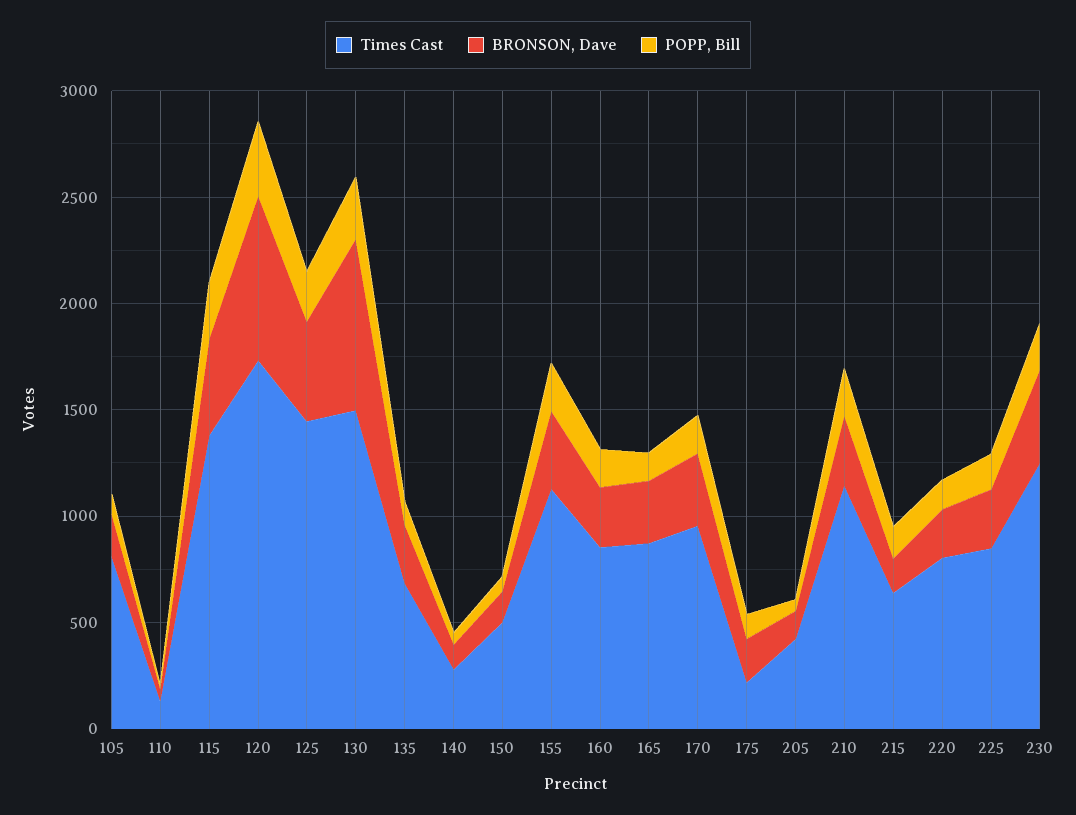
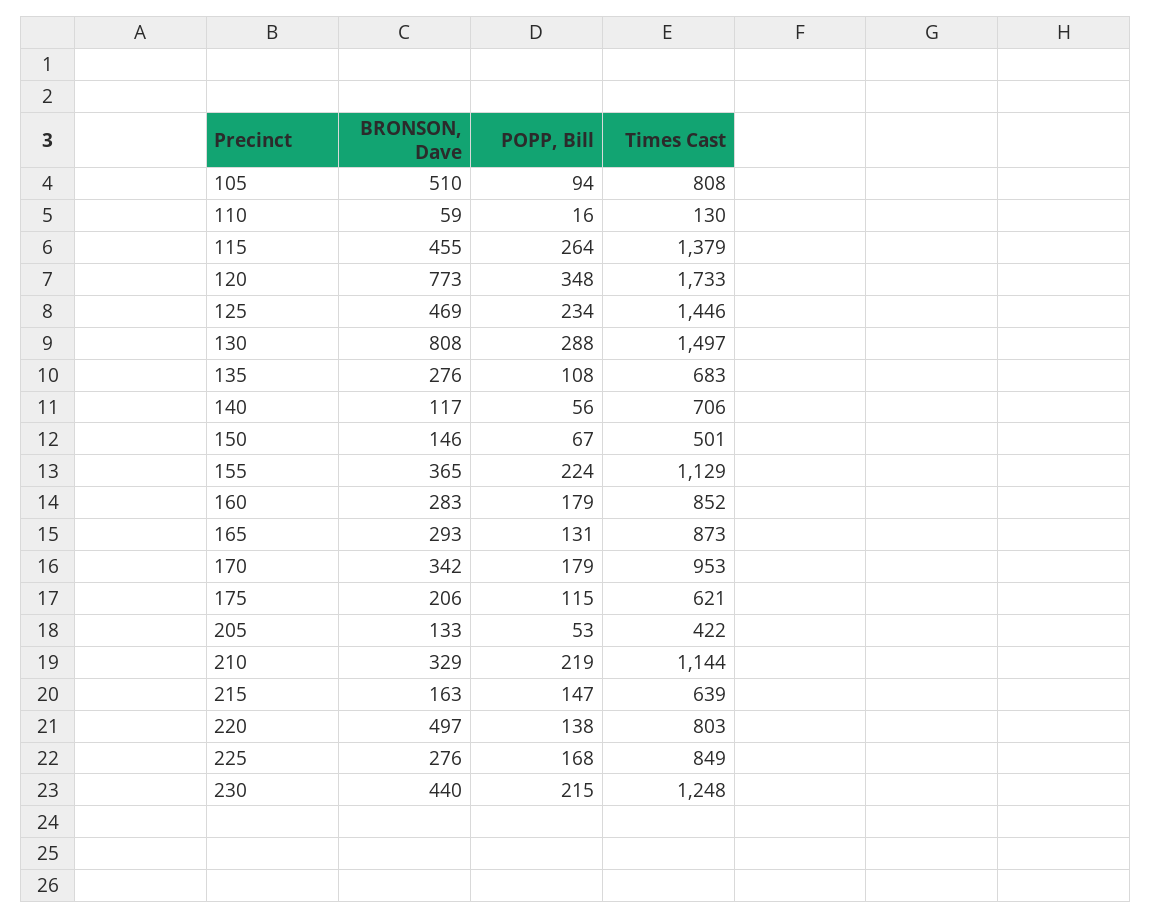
  {
    "Times Cast": {
      "105": 808,
      "110": 130,
      "115": 1379,
      "120": 1733,
      "125": 1446,
      "130": 1497,
      "135": 683,
-     "140": 300,
+     "140": 706,
      "150": 501,
      "155": 1129,
      "160": 852,
      "165": 873,
      "170": 953,
-     "175": 200,
+     "175": 621,
      "205": 422,
      "210": 1144,
      "215": 639,
      "220": 803,
      "225": 849,
      "230": 1248
    },
    "BRONSON, Dave": {
-     "105": 200,
+     "105": 510,
      "110": 59,
      "115": 455,
      "120": 773,
      "125": 469,
      "130": 808,
      "135": 276,
      "140": 117,
      "150": 146,
      "155": 365,
      "160": 283,
      "165": 293,
      "170": 342,
      "175": 206,
      "205": 133,
      "210": 329,
      "215": 163,
-     "220": 200,
+     "220": 497,
      "225": 276,
      "230": 440
    },
    "POPP, Bill": {
      "105": 94,
      "110": 16,
      "115": 264,
      "120": 348,
      "125": 234,
      "130": 288,
      "135": 108,
      "140": 56,
      "150": 67,
      "155": 224,
      "160": 179,
      "165": 131,
      "170": 179,
      "175": 115,
      "205": 53,
      "210": 219,
      "215": 147,
      "220": 138,
      "225": 168,
      "230": 215
    }
  }

